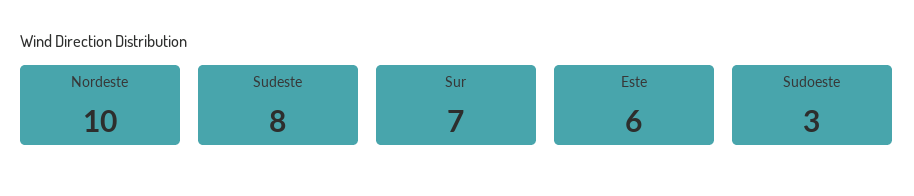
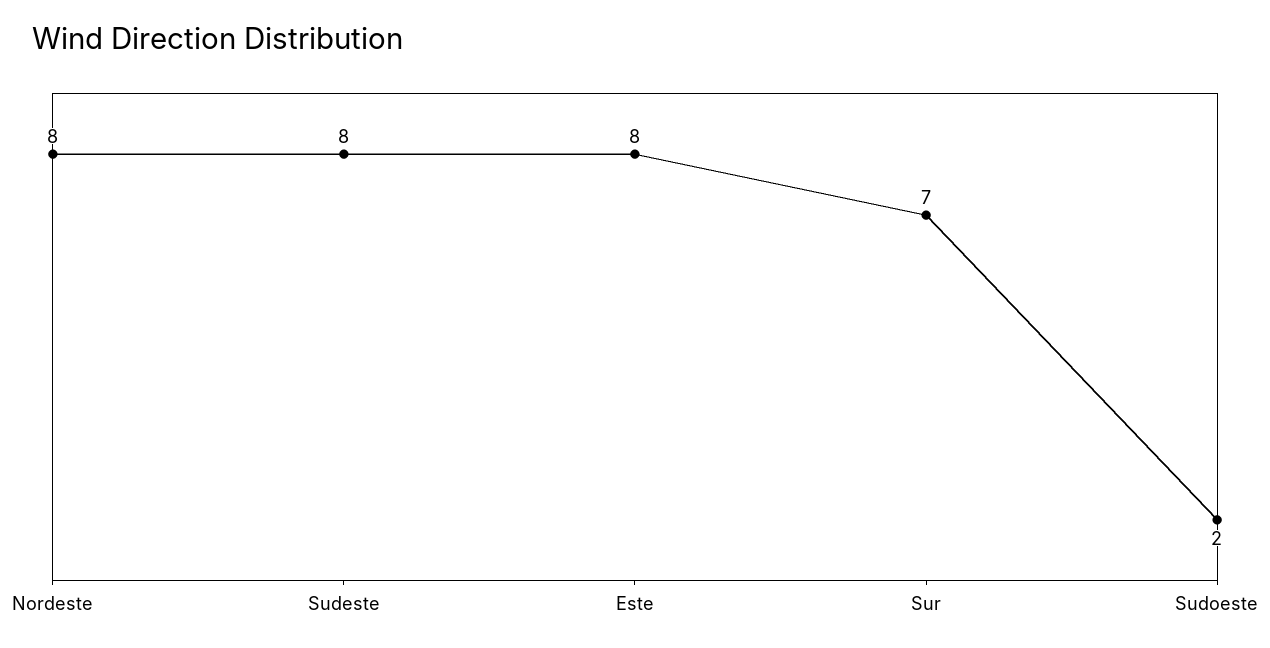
  {
-   "Nordeste": 10,
+   "Nordeste": 8,
    "Sudeste": 8,
    "Sur": 7,
-   "Este": 6,
+   "Este": 8,
-   "Sudoeste": 3
+   "Sudoeste": 2
  }

